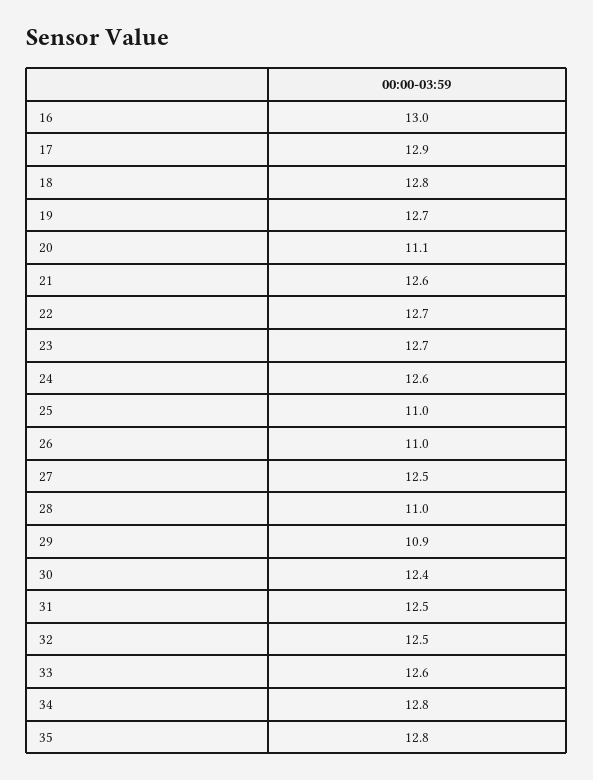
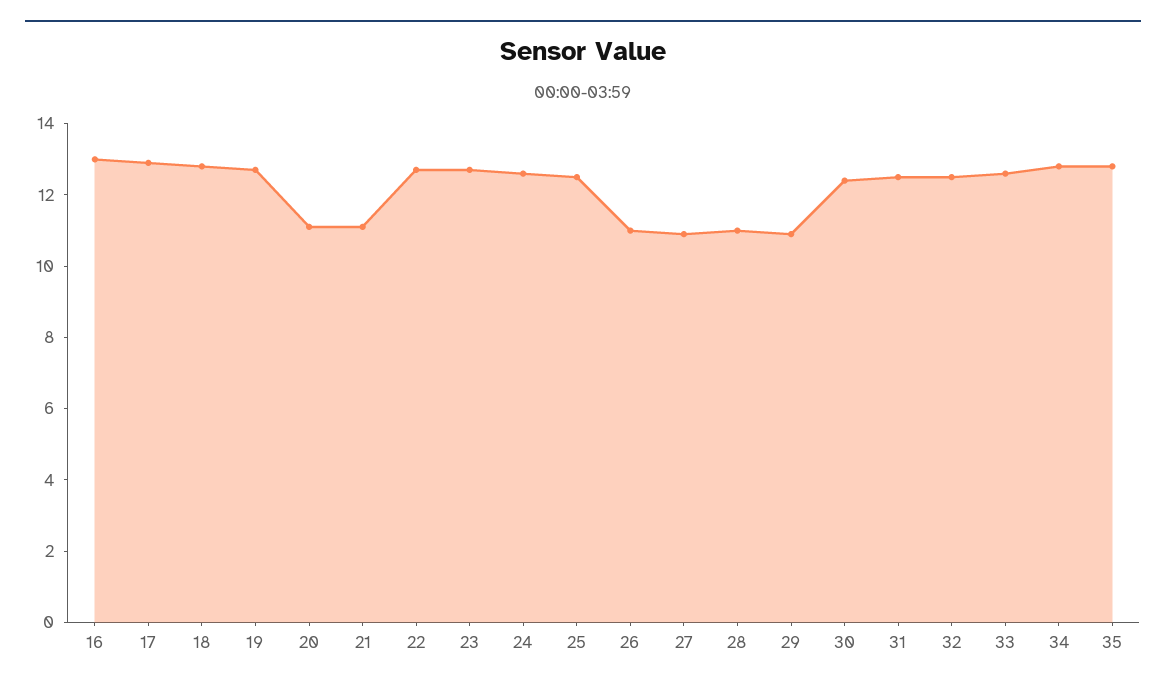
  {
    "16": 13,
    "17": 12.9,
    "18": 12.8,
    "19": 12.7,
    "20": 11.1,
-   "21": 12.6,
+   "21": 11,
    "22": 12.7,
    "23": 12.7,
    "24": 12.6,
-   "25": 11,
+   "25": 12.5,
    "26": 11,
-   "27": 12.5,
+   "27": 11,
    "28": 11,
    "29": 10.9,
    "30": 12.4,
    "31": 12.5,
    "32": 12.5,
    "33": 12.6,
    "34": 12.8,
    "35": 12.8
  }

